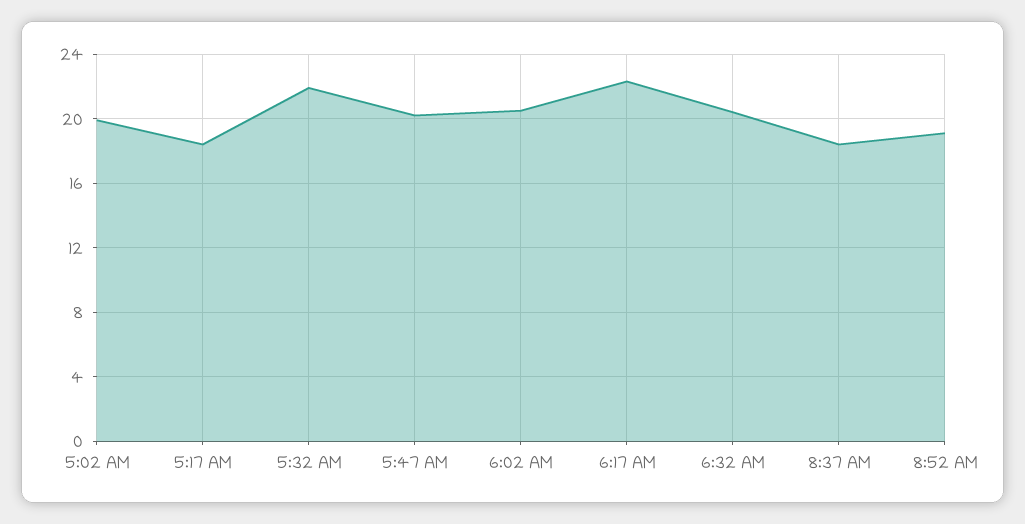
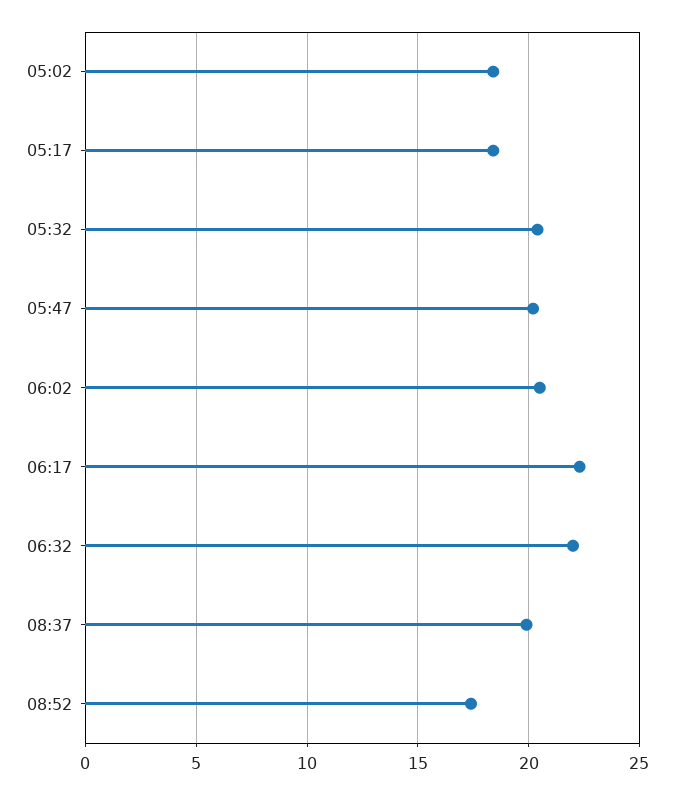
  {
-   "5:02 AM": 20,
+   "5:02 AM": 18.5,
    "5:17 AM": 18.5,
-   "5:32 AM": 22,
+   "5:32 AM": 20.5,
    "5:47 AM": 20,
    "6:02 AM": 20.5,
    "6:17 AM": 22.5,
-   "6:32 AM": 20.5,
+   "6:32 AM": 22,
-   "8:37 AM": 18.5,
+   "8:37 AM": 20,
-   "8:52 AM": 19
+   "8:52 AM": 17.5
  }

